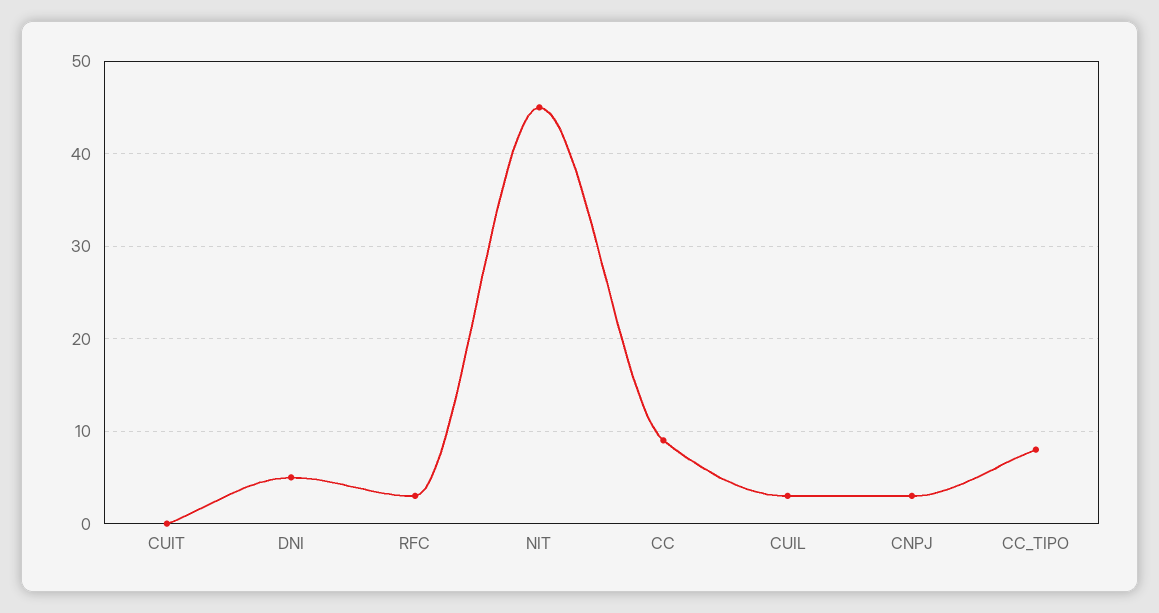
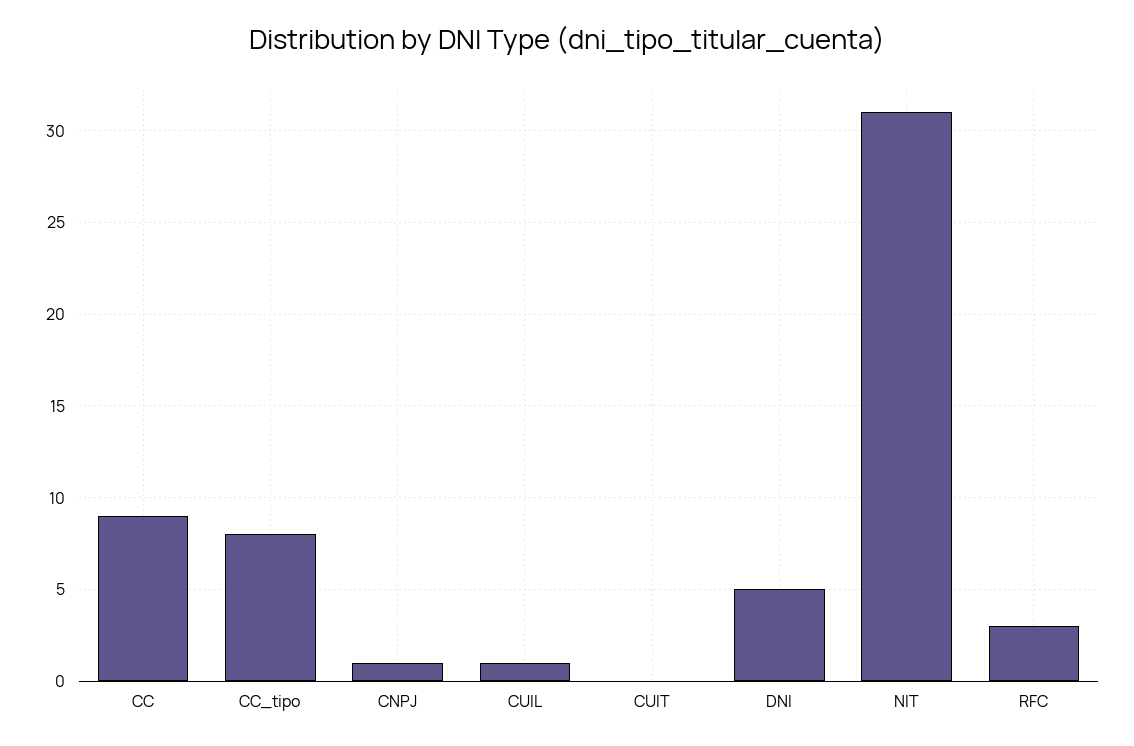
  {
    "CUIT": 0,
    "DNI": 5,
    "RFC": 3,
-   "NIT": 45,
+   "NIT": 31,
    "CC": 9,
-   "CUIL": 3,
+   "CUIL": 1,
-   "CNPJ": 3,
+   "CNPJ": 1,
    "CC_TIPO": 8
  }

